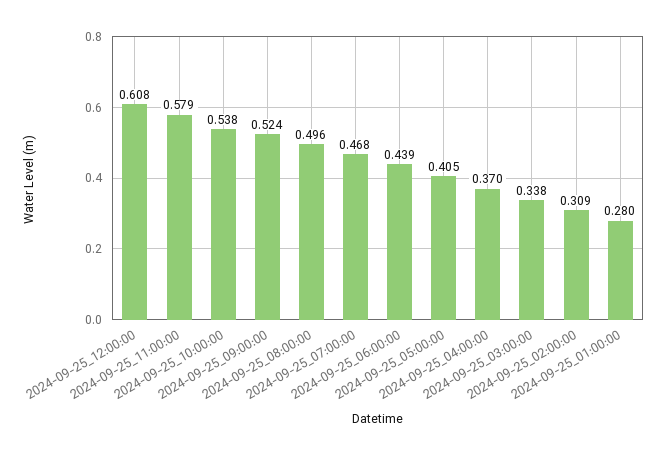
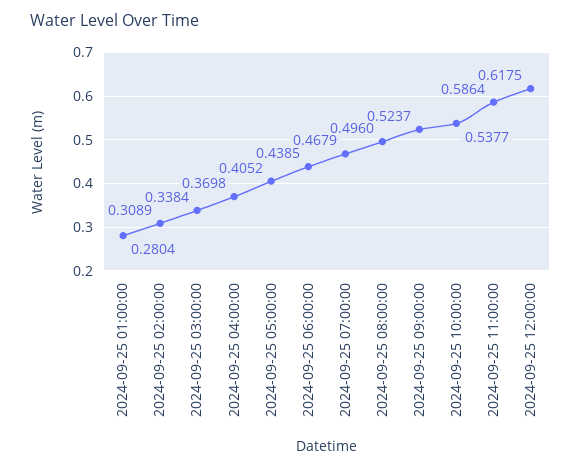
  {
-   "2024-09-25_12:00:00": 0.608,
+   "2024-09-25_12:00:00": 0.6175,
-   "2024-09-25_11:00:00": 0.579,
+   "2024-09-25_11:00:00": 0.5864,
    "2024-09-25_10:00:00": 0.5377,
    "2024-09-25_09:00:00": 0.5237,
    "2024-09-25_08:00:00": 0.496,
    "2024-09-25_07:00:00": 0.4679,
    "2024-09-25_06:00:00": 0.4385,
    "2024-09-25_05:00:00": 0.4052,
    "2024-09-25_04:00:00": 0.3698,
    "2024-09-25_03:00:00": 0.3384,
    "2024-09-25_02:00:00": 0.3089,
    "2024-09-25_01:00:00": 0.2804
  }

